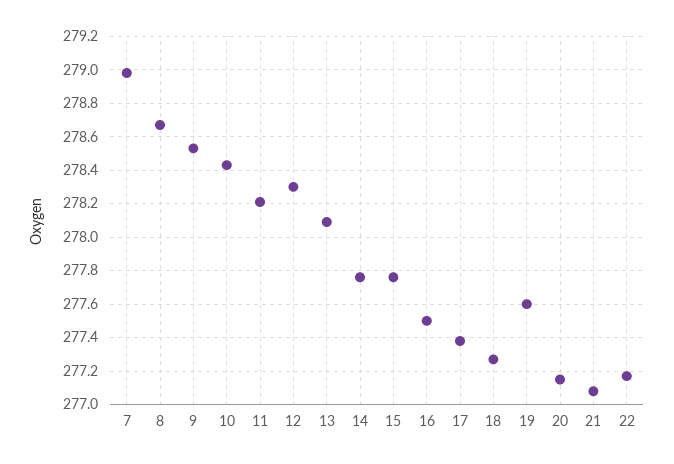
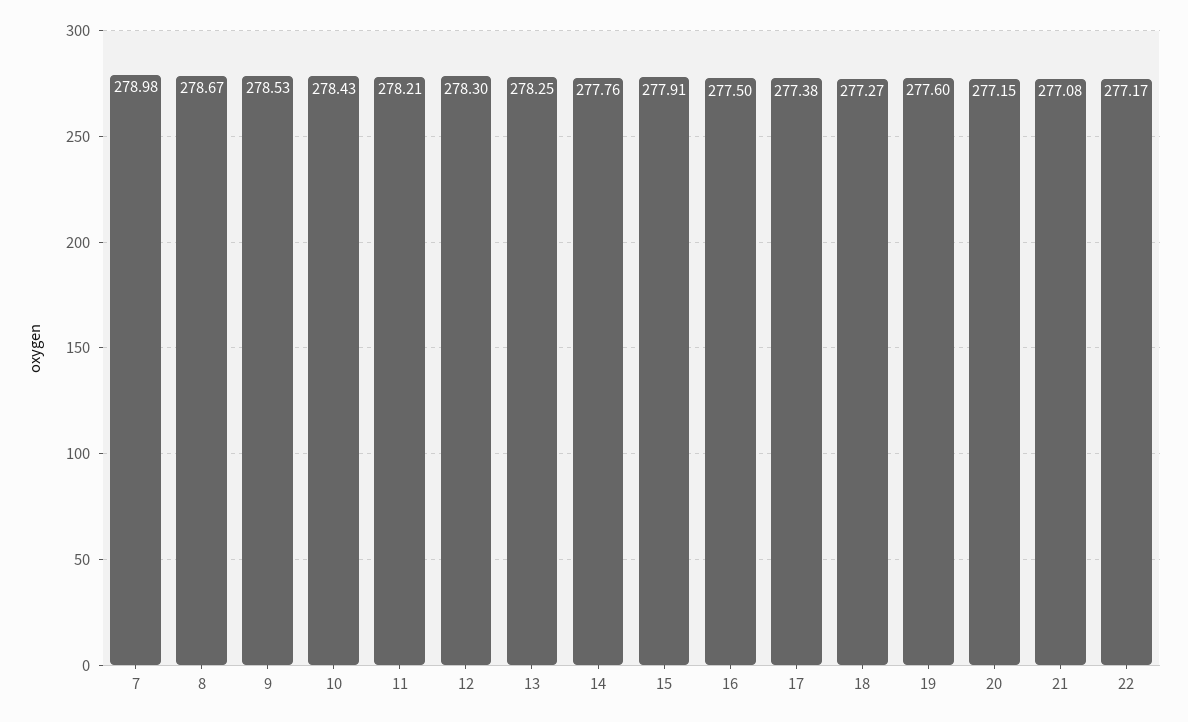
  {
    "7": 278.98,
    "8": 278.67,
    "9": 278.53,
    "10": 278.43,
    "11": 278.21,
    "12": 278.3,
-   "13": 278.1,
+   "13": 278.25,
    "14": 277.76,
-   "15": 277.75,
+   "15": 277.91,
    "16": 277.5,
    "17": 277.38,
    "18": 277.27,
    "19": 277.6,
    "20": 277.15,
    "21": 277.08,
    "22": 277.17
  }

